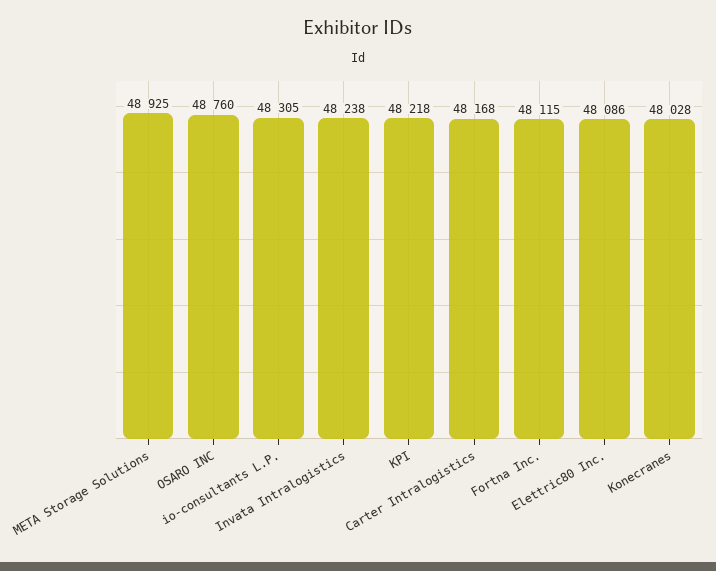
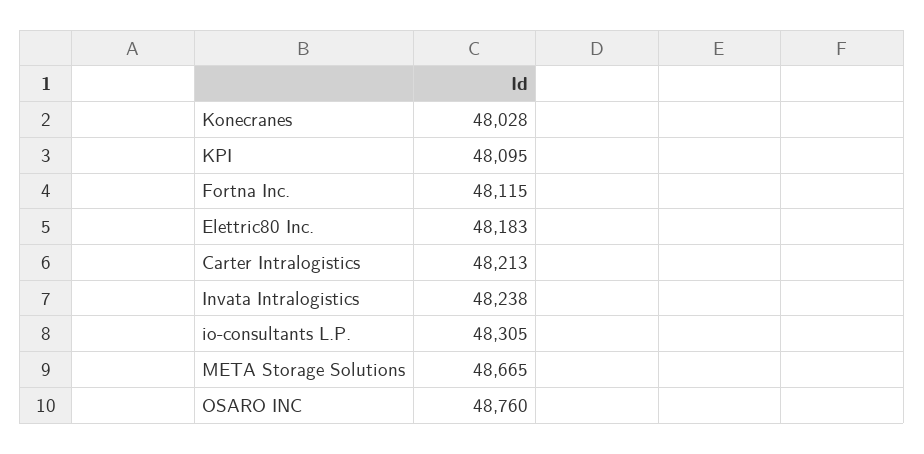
  {
-   "META Storage Solutions": 48925,
+   "META Storage Solutions": 48665,
    "OSARO INC": 48760,
    "io-consultants L.P.": 48305,
    "Invata Intralogistics": 48238,
-   "KPI": 48218,
+   "KPI": 48095,
-   "Carter Intralogistics": 48168,
+   "Carter Intralogistics": 48213,
    "Fortna Inc.": 48115,
-   "Elettric80 Inc.": 48086,
+   "Elettric80 Inc.": 48183,
    "Konecranes": 48028
  }

